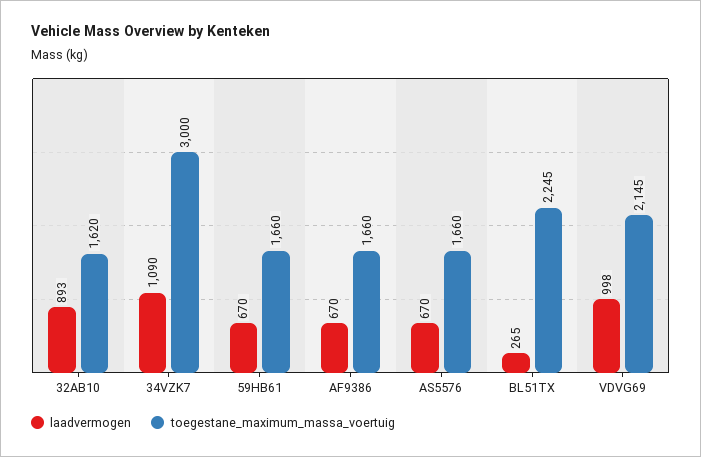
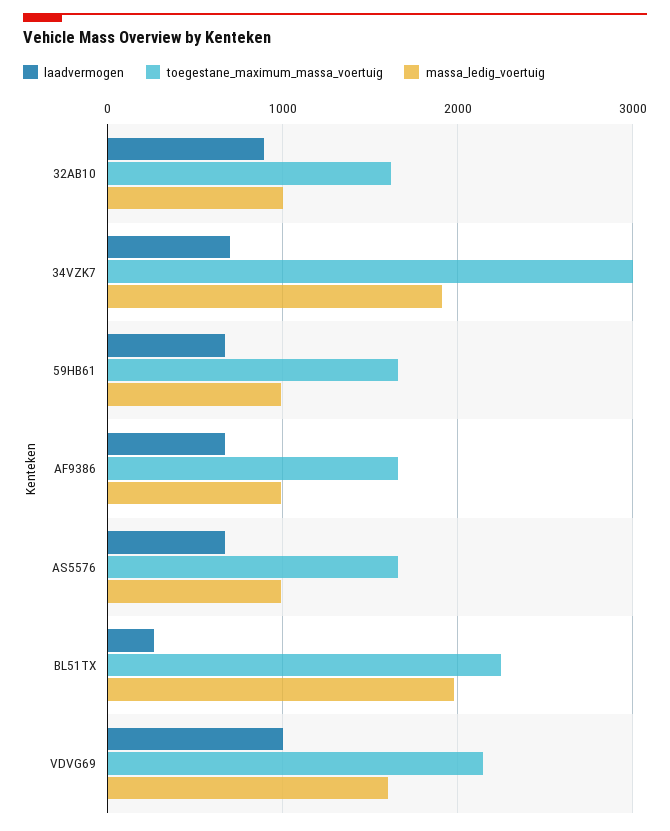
  {
    "laadvermogen": {
      "32AB10": 893,
-     "34VZK7": 1090,
+     "34VZK7": 700,
      "59HB61": 670,
      "AF9386": 670,
      "AS5576": 670,
      "BL51TX": 265,
      "VDVG69": 998
    },
    "toegestane_maximum_massa_voertuig": {
      "32AB10": 1620,
      "34VZK7": 3000,
      "59HB61": 1660,
      "AF9386": 1660,
      "AS5576": 1660,
      "BL51TX": 2245,
      "VDVG69": 2145
-   }
+   },
+   "massa_ledig_voertuig": {
+     "32AB10": 1000,
+     "34VZK7": 1900,
+     "59HB61": 1000,
+     "AF9386": 1000,
+     "AS5576": 1000,
+     "BL51TX": 2000,
+     "VDVG69": 1600
+   }
  }

